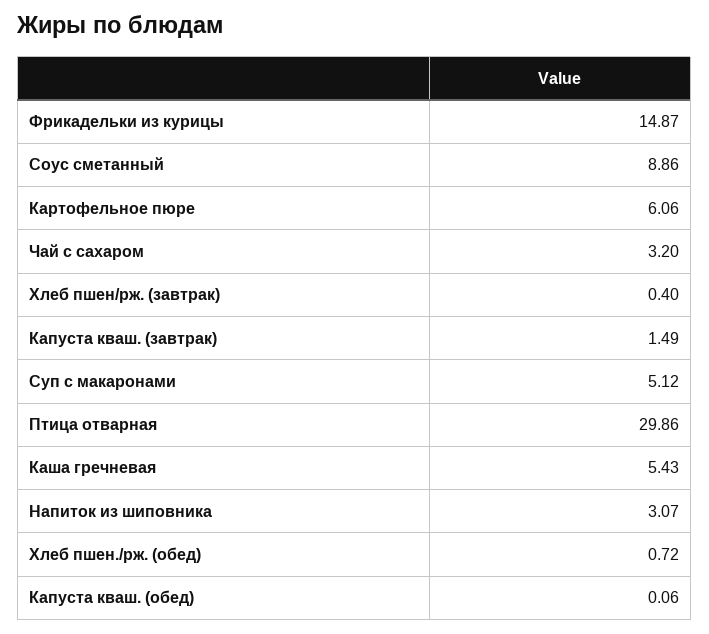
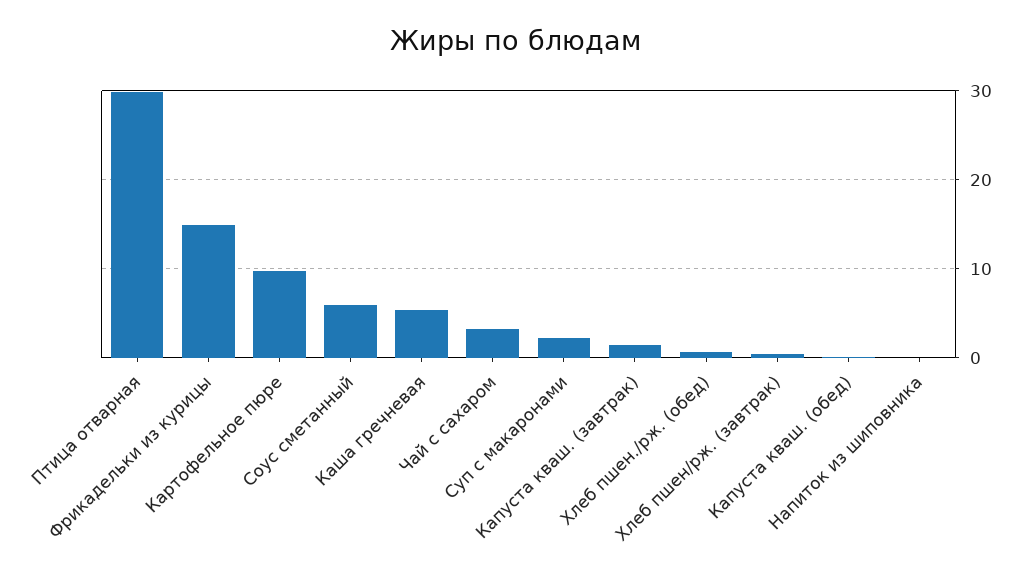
  {
    "Фрикадельки из курицы": 14.87,
-   "Соус сметанный": 8.86,
+   "Соус сметанный": 6,
-   "Картофельное пюре": 6.06,
+   "Картофельное пюре": 10,
    "Чай с сахаром": 3.2,
    "Хлеб пшен/рж. (завтрак)": 0.4,
    "Капуста кваш. (завтрак)": 1.49,
-   "Суп с макаронами": 5.12,
+   "Суп с макаронами": 2,
    "Птица отварная": 29.86,
    "Каша гречневая": 5.43,
-   "Напиток из шиповника": 3.07,
+   "Напиток из шиповника": 0,
    "Хлеб пшен./рж. (обед)": 0.72,
    "Капуста кваш. (обед)": 0.06
  }

